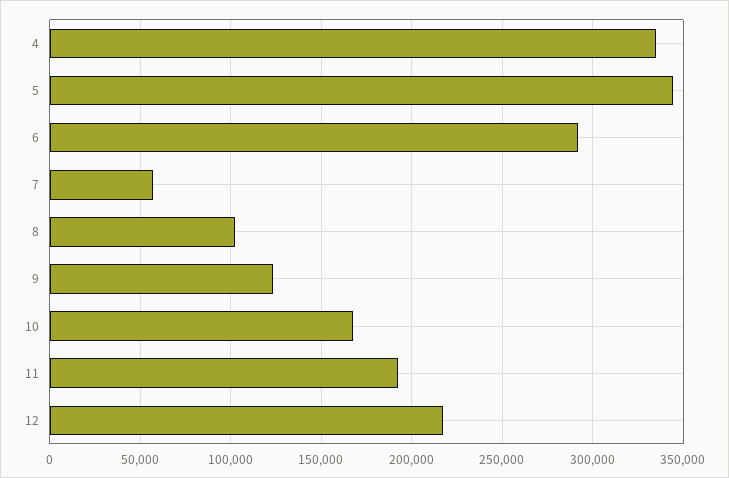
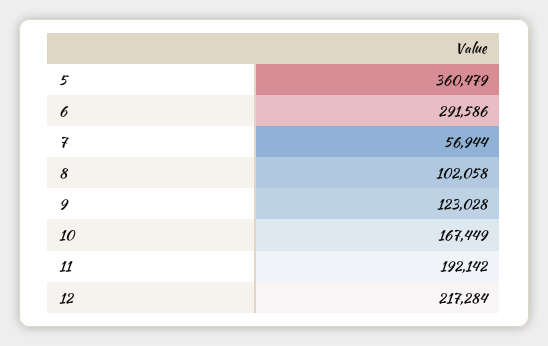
  {
-   "4": 335000,
-   "5": 345000,
+   "5": 360479,
    "6": 291586,
    "7": 56944,
    "8": 102058,
    "9": 123028,
    "10": 167449,
    "11": 192142,
    "12": 217284
  }

